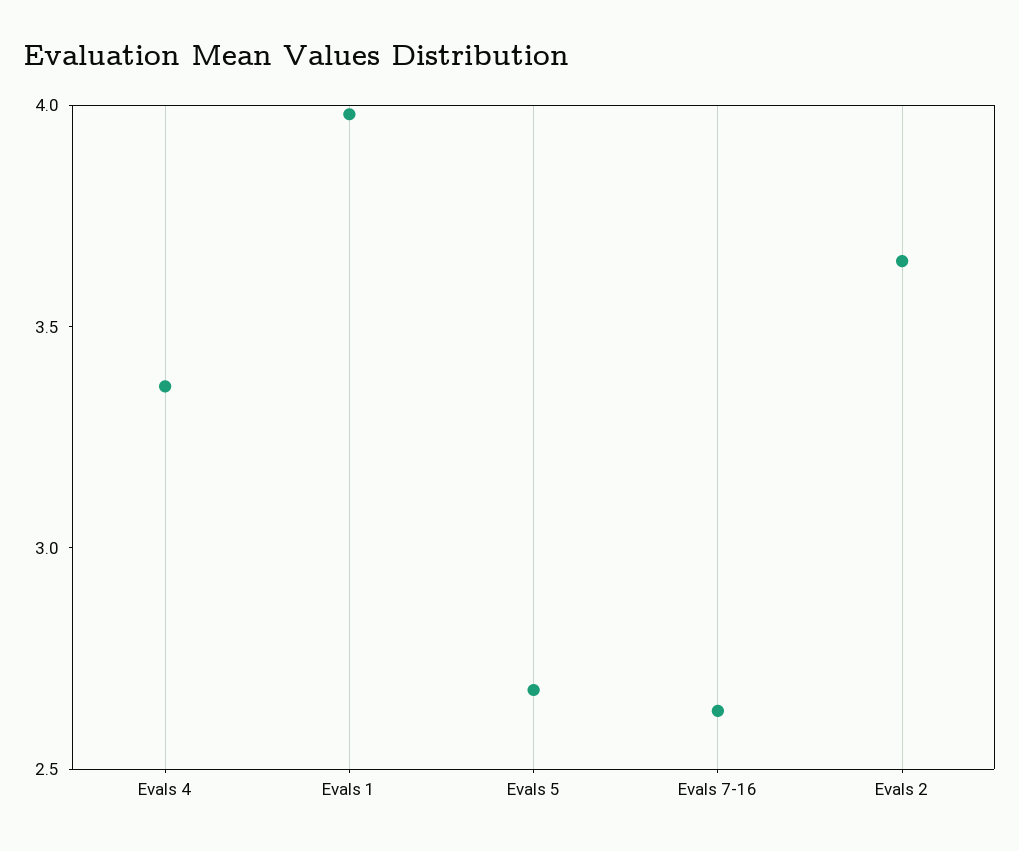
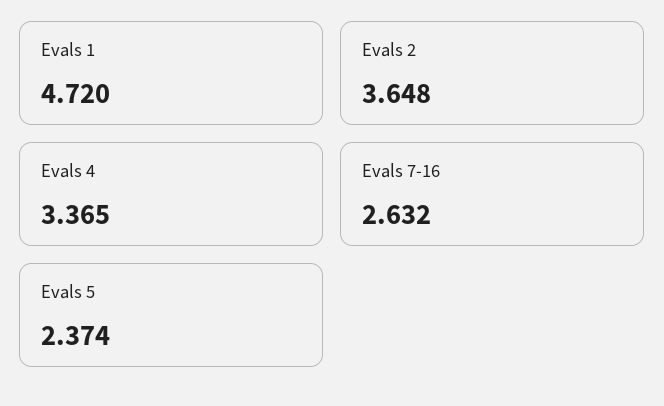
  {
    "Evals 4": 3.365,
-   "Evals 1": 4,
+   "Evals 1": 4.72,
-   "Evals 5": 2.7,
+   "Evals 5": 2.374,
    "Evals 7-16": 2.632,
    "Evals 2": 3.648
  }

